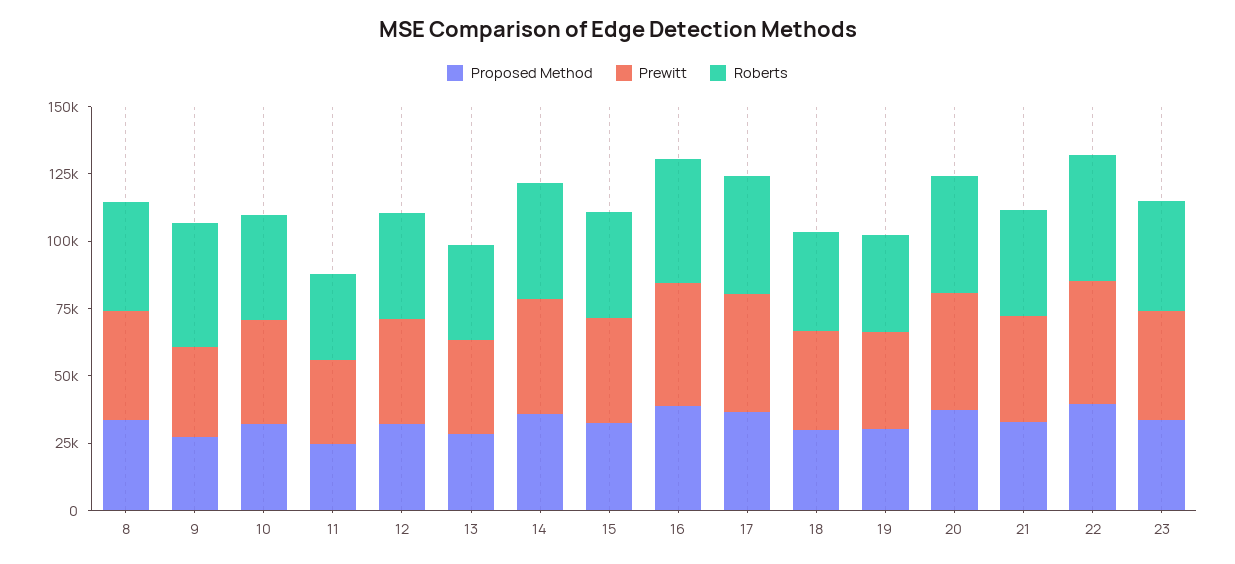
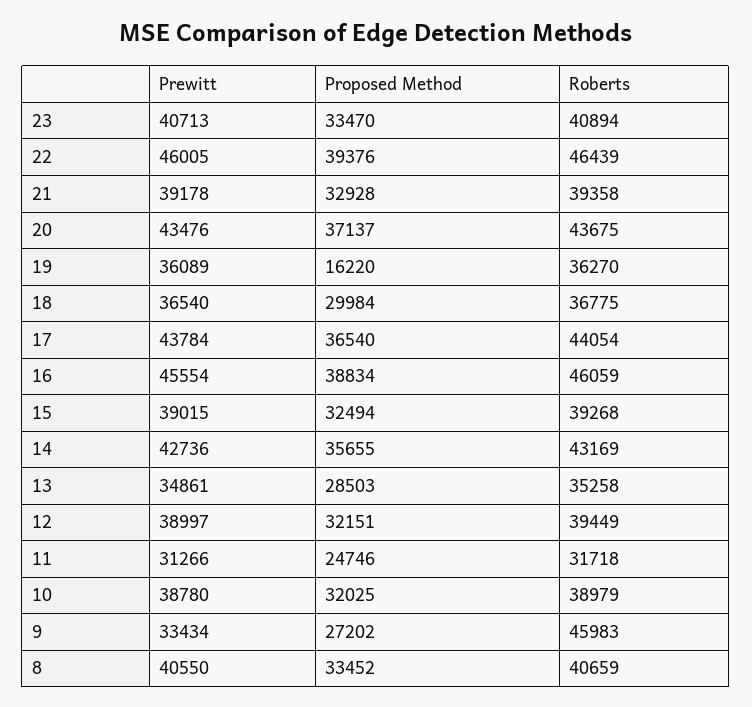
  {
    "Proposed Method": {
      "8": 33452,
      "9": 27202,
      "10": 32025,
      "11": 24746,
      "12": 32151,
      "13": 28503,
      "14": 35655,
      "15": 32494,
      "16": 38834,
      "17": 36540,
      "18": 29984,
-     "19": 30000,
+     "19": 16220,
      "20": 37137,
      "21": 32928,
      "22": 39376,
      "23": 33470
    },
    "Prewitt": {
      "8": 40550,
      "9": 33434,
      "10": 38780,
      "11": 31266,
      "12": 38997,
      "13": 34861,
      "14": 42736,
      "15": 39015,
      "16": 45554,
      "17": 43784,
      "18": 36540,
      "19": 36089,
      "20": 43476,
      "21": 39178,
      "22": 46005,
      "23": 40713
    },
    "Roberts": {
      "8": 40659,
      "9": 45983,
      "10": 38979,
      "11": 31718,
      "12": 39449,
      "13": 35258,
      "14": 43169,
      "15": 39268,
      "16": 46059,
      "17": 44054,
      "18": 36775,
      "19": 36270,
      "20": 43675,
      "21": 39358,
      "22": 46439,
      "23": 40894
    }
  }

